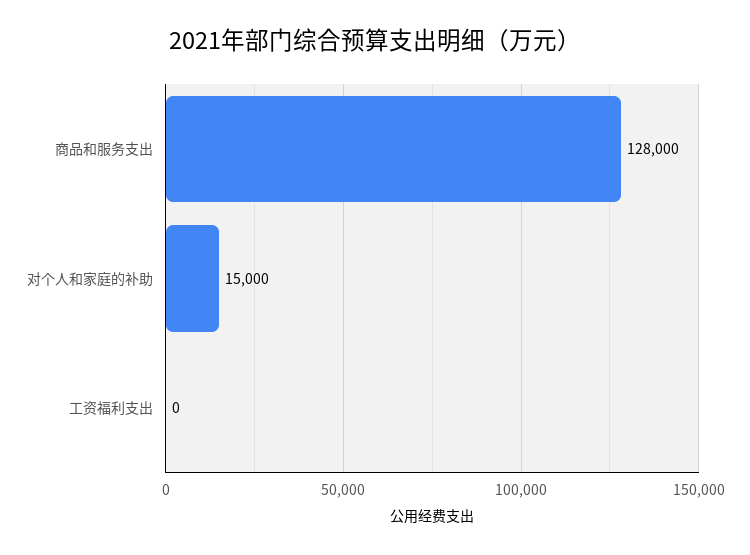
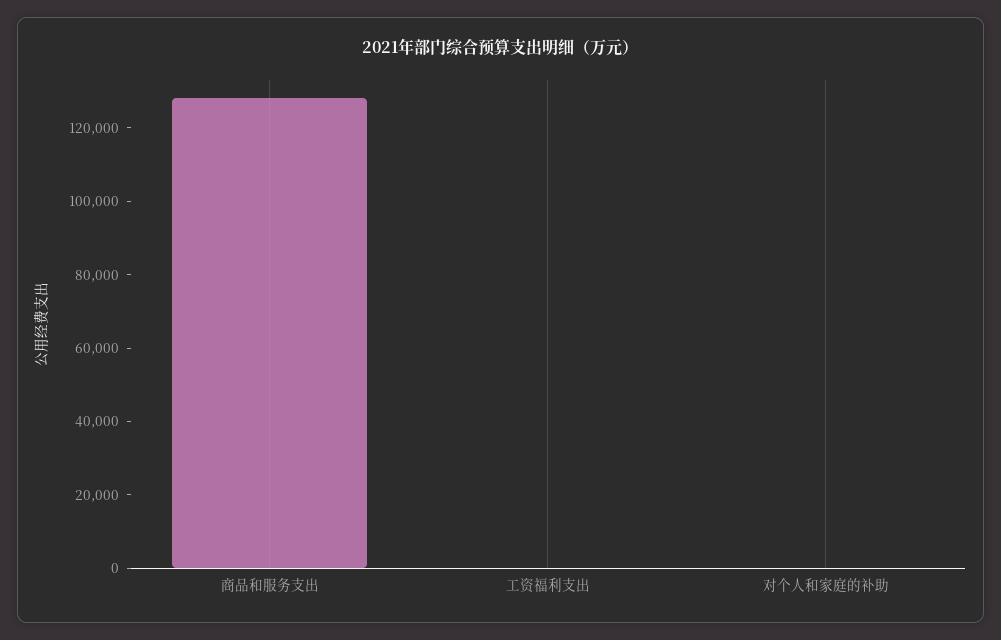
  {
    "商品和服务支出": 128000,
-   "对个人和家庭的补助": 15000,
+   "对个人和家庭的补助": 0,
    "工资福利支出": 0
  }

